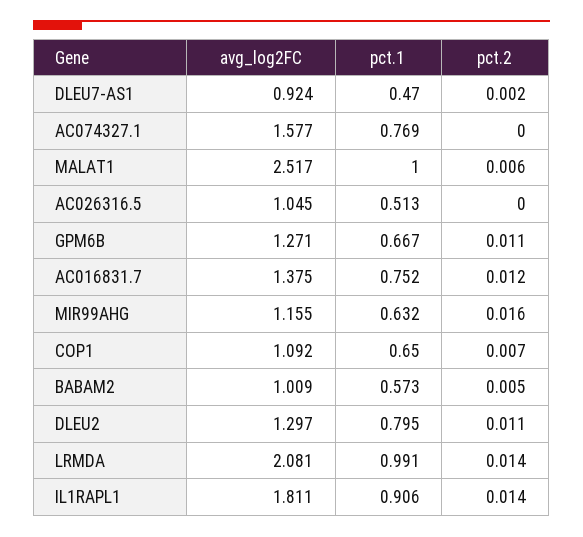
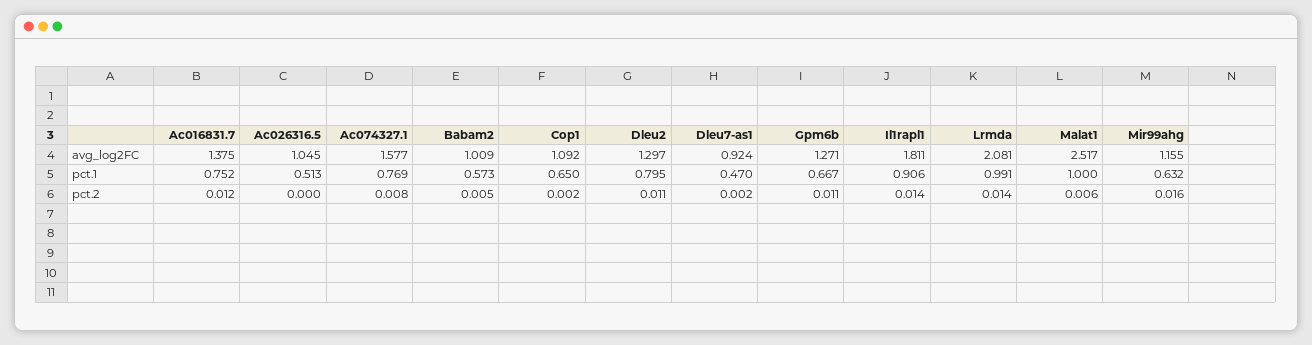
  {
    "avg_log2FC": {
      "DLEU7-AS1": 0.924,
      "AC074327.1": 1.577,
      "MALAT1": 2.517,
      "AC026316.5": 1.045,
      "GPM6B": 1.271,
      "AC016831.7": 1.375,
      "MIR99AHG": 1.155,
      "COP1": 1.092,
      "BABAM2": 1.009,
      "DLEU2": 1.297,
      "LRMDA": 2.081,
      "IL1RAPL1": 1.811
    },
    "pct.1": {
      "DLEU7-AS1": 0.47,
      "AC074327.1": 0.769,
      "MALAT1": 1,
      "AC026316.5": 0.513,
      "GPM6B": 0.667,
      "AC016831.7": 0.752,
      "MIR99AHG": 0.632,
      "COP1": 0.65,
      "BABAM2": 0.573,
      "DLEU2": 0.795,
      "LRMDA": 0.991,
      "IL1RAPL1": 0.906
    },
    "pct.2": {
      "DLEU7-AS1": 0.002,
-     "AC074327.1": 0,
+     "AC074327.1": 0.008,
      "MALAT1": 0.006,
      "AC026316.5": 0,
      "GPM6B": 0.011,
      "AC016831.7": 0.012,
      "MIR99AHG": 0.016,
-     "COP1": 0.007,
+     "COP1": 0.002,
      "BABAM2": 0.005,
      "DLEU2": 0.011,
      "LRMDA": 0.014,
      "IL1RAPL1": 0.014
    }
  }

